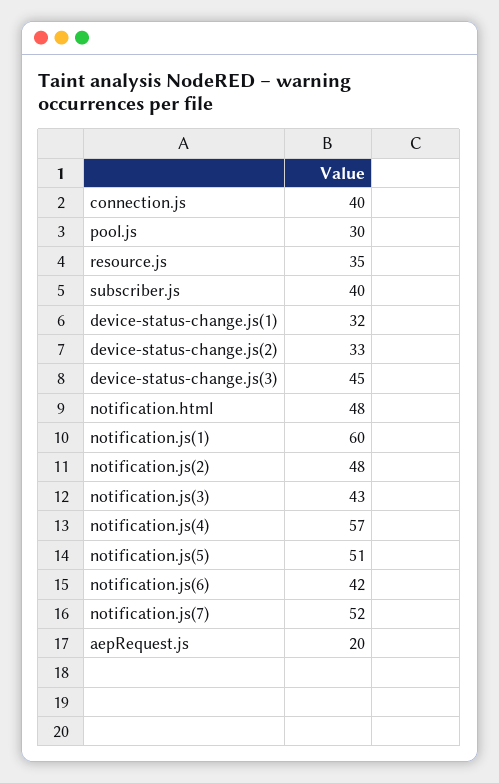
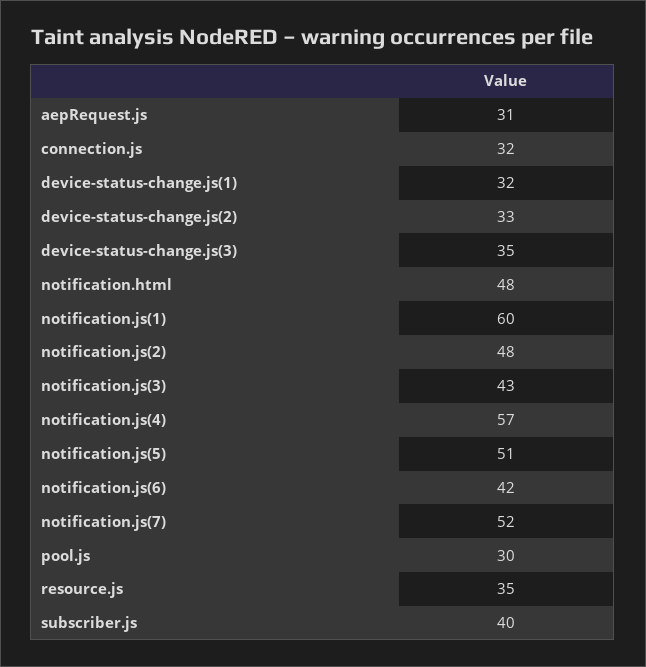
  {
-   "connection.js": 40,
+   "connection.js": 32,
    "pool.js": 30,
    "resource.js": 35,
    "subscriber.js": 40,
    "device-status-change.js(1)": 32,
    "device-status-change.js(2)": 33,
-   "device-status-change.js(3)": 45,
+   "device-status-change.js(3)": 35,
    "notification.html": 48,
    "notification.js(1)": 60,
    "notification.js(2)": 48,
    "notification.js(3)": 43,
    "notification.js(4)": 57,
    "notification.js(5)": 51,
    "notification.js(6)": 42,
    "notification.js(7)": 52,
-   "aepRequest.js": 20
+   "aepRequest.js": 31
  }

